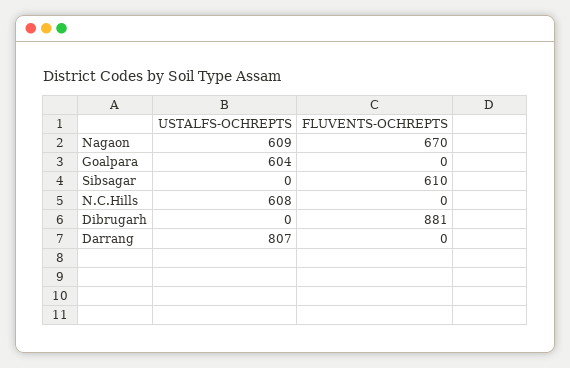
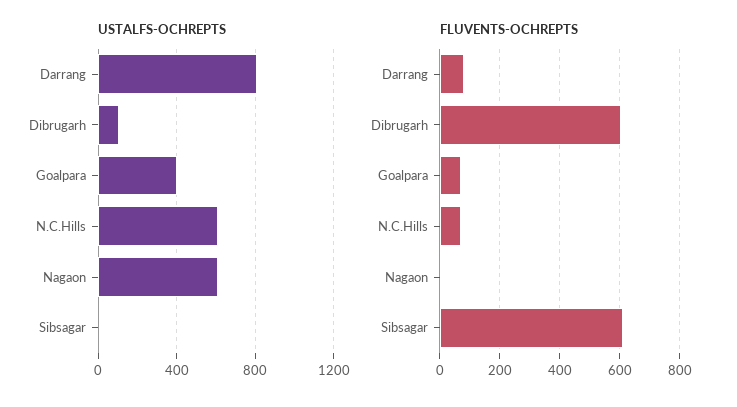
  {
    "USTALFS-OCHREPTS": {
      "Nagaon": 609,
-     "Goalpara": 604,
+     "Goalpara": 400,
      "Sibsagar": 0,
      "N.C.Hills": 608,
-     "Dibrugarh": 0,
+     "Dibrugarh": 100,
      "Darrang": 807
    },
    "FLUVENTS-OCHREPTS": {
-     "Nagaon": 670,
+     "Nagaon": 0,
-     "Goalpara": 0,
+     "Goalpara": 75,
      "Sibsagar": 610,
-     "N.C.Hills": 0,
+     "N.C.Hills": 75,
-     "Dibrugarh": 881,
+     "Dibrugarh": 600,
-     "Darrang": 0
+     "Darrang": 75
    }
  }

